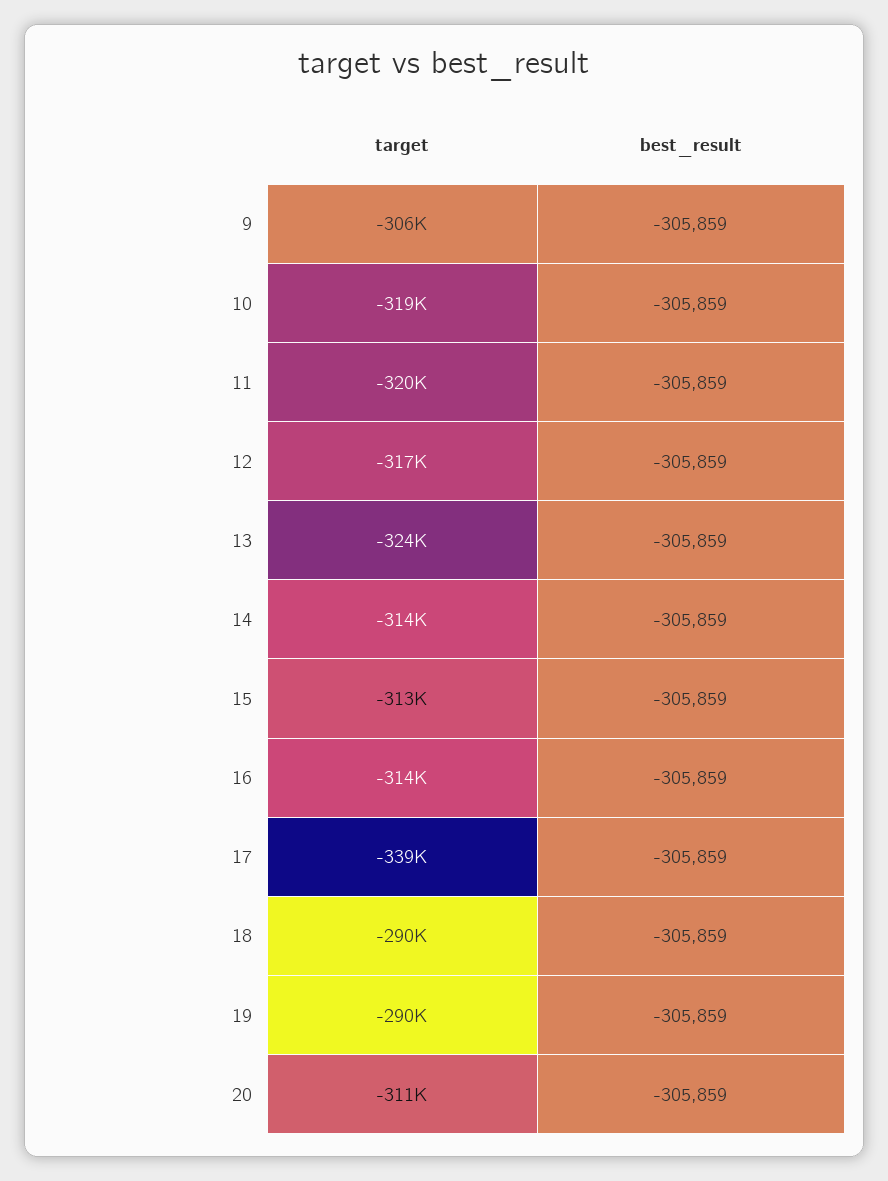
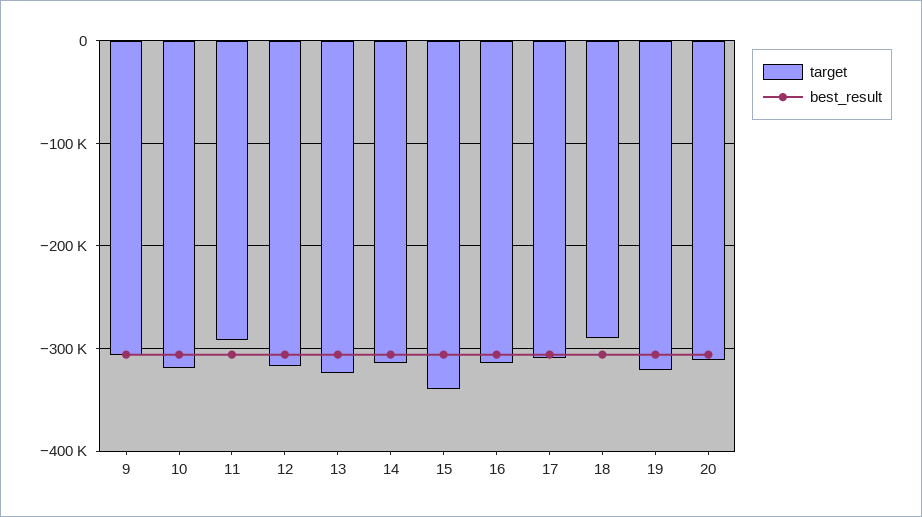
  {
    "target": {
      "9": -306000,
      "10": -319000,
-     "11": -320000,
+     "11": -290000,
      "12": -317000,
      "13": -324000,
      "14": -314000,
-     "15": -313000,
+     "15": -340000,
      "16": -314000,
-     "17": -339000,
+     "17": -310000,
      "18": -290000,
-     "19": -290000,
+     "19": -320000,
      "20": -311000
    },
    "best_result": {
      "9": -305859,
      "10": -305859,
      "11": -305859,
      "12": -305859,
      "13": -305859,
      "14": -305859,
      "15": -305859,
      "16": -305859,
      "17": -305859,
      "18": -305859,
      "19": -305859,
      "20": -305859
    }
  }

